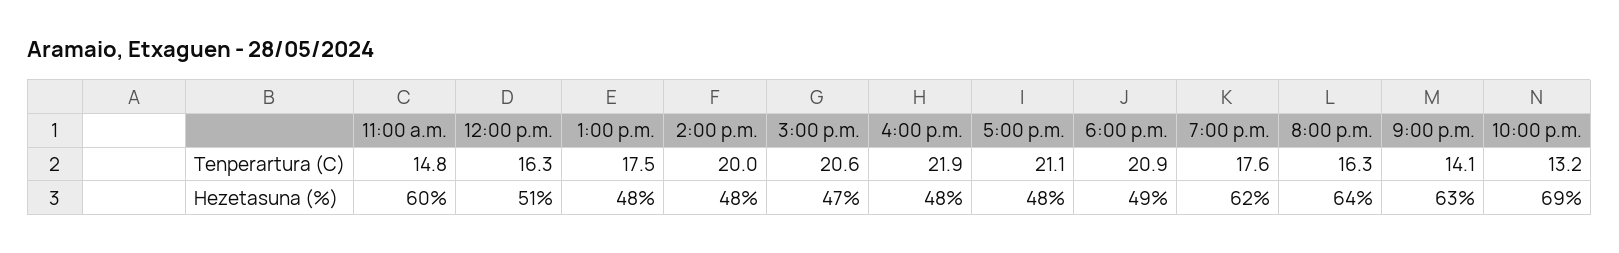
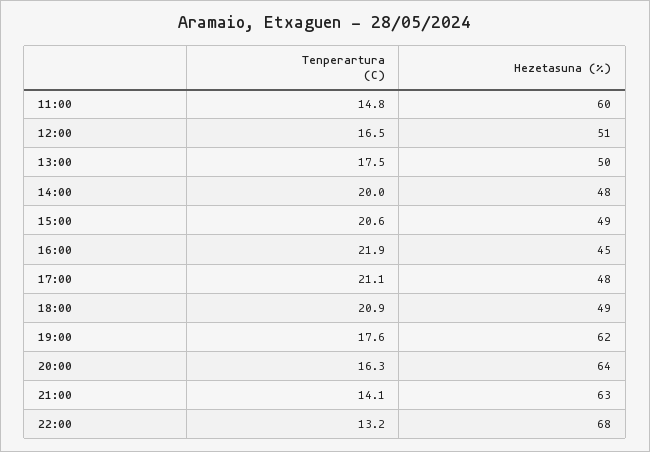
  {
    "11:00 a.m.": {
      "Tenperartura (C)": 14.8,
      "Hezetasuna (%)": 60
    },
    "12:00 p.m.": {
-     "Tenperartura (C)": 16.3,
+     "Tenperartura (C)": 16.5,
      "Hezetasuna (%)": 51
    },
    "1:00 p.m.": {
      "Tenperartura (C)": 17.5,
-     "Hezetasuna (%)": 48
+     "Hezetasuna (%)": 50
    },
    "2:00 p.m.": {
      "Tenperartura (C)": 20,
      "Hezetasuna (%)": 48
    },
    "3:00 p.m.": {
      "Tenperartura (C)": 20.6,
-     "Hezetasuna (%)": 47
+     "Hezetasuna (%)": 49
    },
    "4:00 p.m.": {
      "Tenperartura (C)": 21.9,
-     "Hezetasuna (%)": 48
+     "Hezetasuna (%)": 45
    },
    "5:00 p.m.": {
      "Tenperartura (C)": 21.1,
      "Hezetasuna (%)": 48
    },
    "6:00 p.m.": {
      "Tenperartura (C)": 20.9,
      "Hezetasuna (%)": 49
    },
    "7:00 p.m.": {
      "Tenperartura (C)": 17.6,
      "Hezetasuna (%)": 62
    },
    "8:00 p.m.": {
      "Tenperartura (C)": 16.3,
      "Hezetasuna (%)": 64
    },
    "9:00 p.m.": {
      "Tenperartura (C)": 14.1,
      "Hezetasuna (%)": 63
    },
    "10:00 p.m.": {
      "Tenperartura (C)": 13.2,
-     "Hezetasuna (%)": 69
+     "Hezetasuna (%)": 68
    }
  }

